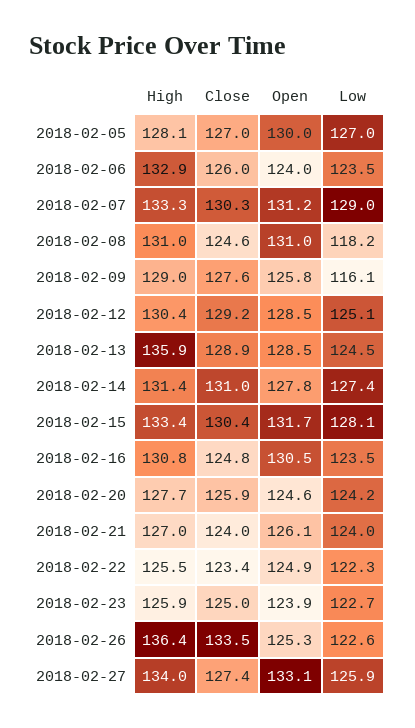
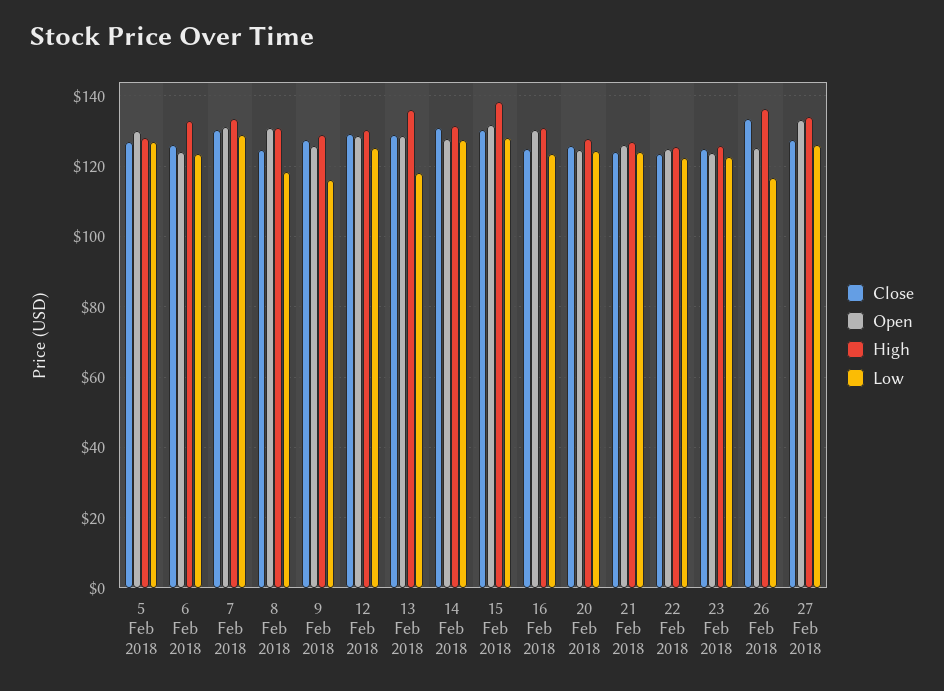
  {
    "High": {
      "2018-02-05": 128.1,
      "2018-02-06": 132.9,
      "2018-02-07": 133.3,
      "2018-02-08": 131,
      "2018-02-09": 129,
      "2018-02-12": 130.4,
      "2018-02-13": 135.9,
      "2018-02-14": 131.4,
-     "2018-02-15": 133.4,
+     "2018-02-15": 138,
      "2018-02-16": 130.8,
      "2018-02-20": 127.7,
      "2018-02-21": 127,
      "2018-02-22": 125.5,
      "2018-02-23": 125.9,
      "2018-02-26": 136.4,
      "2018-02-27": 134
    },
    "Close": {
      "2018-02-05": 127,
      "2018-02-06": 126,
      "2018-02-07": 130.3,
      "2018-02-08": 124.6,
      "2018-02-09": 127.6,
      "2018-02-12": 129.2,
      "2018-02-13": 128.9,
      "2018-02-14": 131,
      "2018-02-15": 130.4,
      "2018-02-16": 124.8,
      "2018-02-20": 125.9,
      "2018-02-21": 124,
      "2018-02-22": 123.4,
      "2018-02-23": 125,
      "2018-02-26": 133.5,
      "2018-02-27": 127.4
    },
    "Open": {
      "2018-02-05": 130,
      "2018-02-06": 124,
      "2018-02-07": 131.2,
      "2018-02-08": 131,
      "2018-02-09": 125.8,
      "2018-02-12": 128.5,
      "2018-02-13": 128.5,
      "2018-02-14": 127.8,
      "2018-02-15": 131.7,
      "2018-02-16": 130.5,
      "2018-02-20": 124.6,
      "2018-02-21": 126.1,
      "2018-02-22": 124.9,
      "2018-02-23": 123.9,
      "2018-02-26": 125.3,
      "2018-02-27": 133.1
    },
    "Low": {
      "2018-02-05": 127,
      "2018-02-06": 123.5,
      "2018-02-07": 129,
      "2018-02-08": 118.2,
      "2018-02-09": 116.1,
      "2018-02-12": 125.1,
-     "2018-02-13": 124.5,
+     "2018-02-13": 118,
      "2018-02-14": 127.4,
      "2018-02-15": 128.1,
      "2018-02-16": 123.5,
      "2018-02-20": 124.2,
      "2018-02-21": 124,
      "2018-02-22": 122.3,
      "2018-02-23": 122.7,
-     "2018-02-26": 122.6,
+     "2018-02-26": 116,
      "2018-02-27": 125.9
    }
  }

